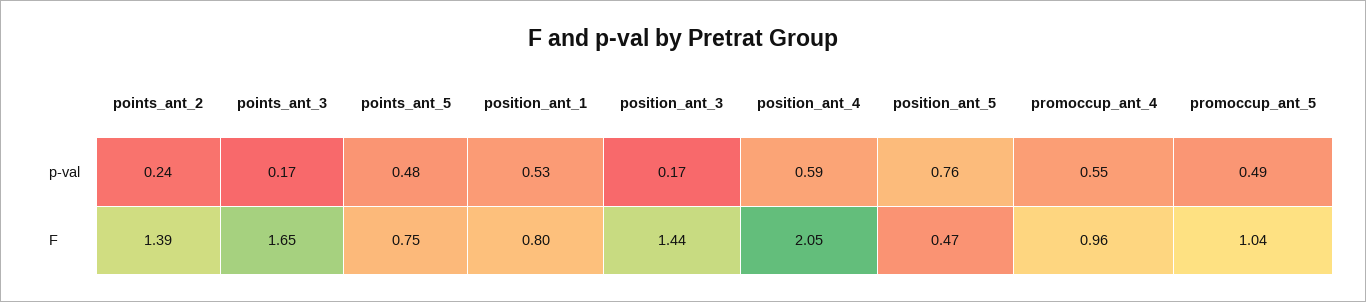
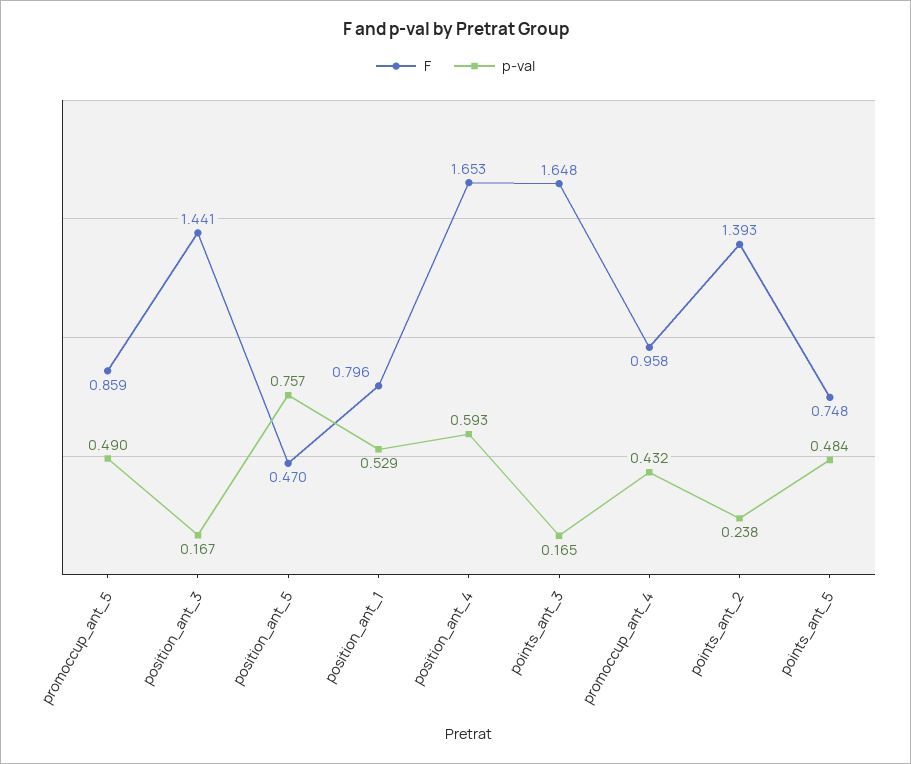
  {
    "p-val": {
      "points_ant_2": 0.238,
      "points_ant_3": 0.165,
      "points_ant_5": 0.484,
      "position_ant_1": 0.529,
      "position_ant_3": 0.167,
      "position_ant_4": 0.593,
      "position_ant_5": 0.757,
-     "promoccup_ant_4": 0.55,
+     "promoccup_ant_4": 0.432,
      "promoccup_ant_5": 0.49
    },
    "F": {
      "points_ant_2": 1.393,
      "points_ant_3": 1.648,
      "points_ant_5": 0.748,
      "position_ant_1": 0.796,
      "position_ant_3": 1.441,
-     "position_ant_4": 2.05,
+     "position_ant_4": 1.653,
      "position_ant_5": 0.47,
      "promoccup_ant_4": 0.958,
-     "promoccup_ant_5": 1.04
+     "promoccup_ant_5": 0.859
    }
  }

